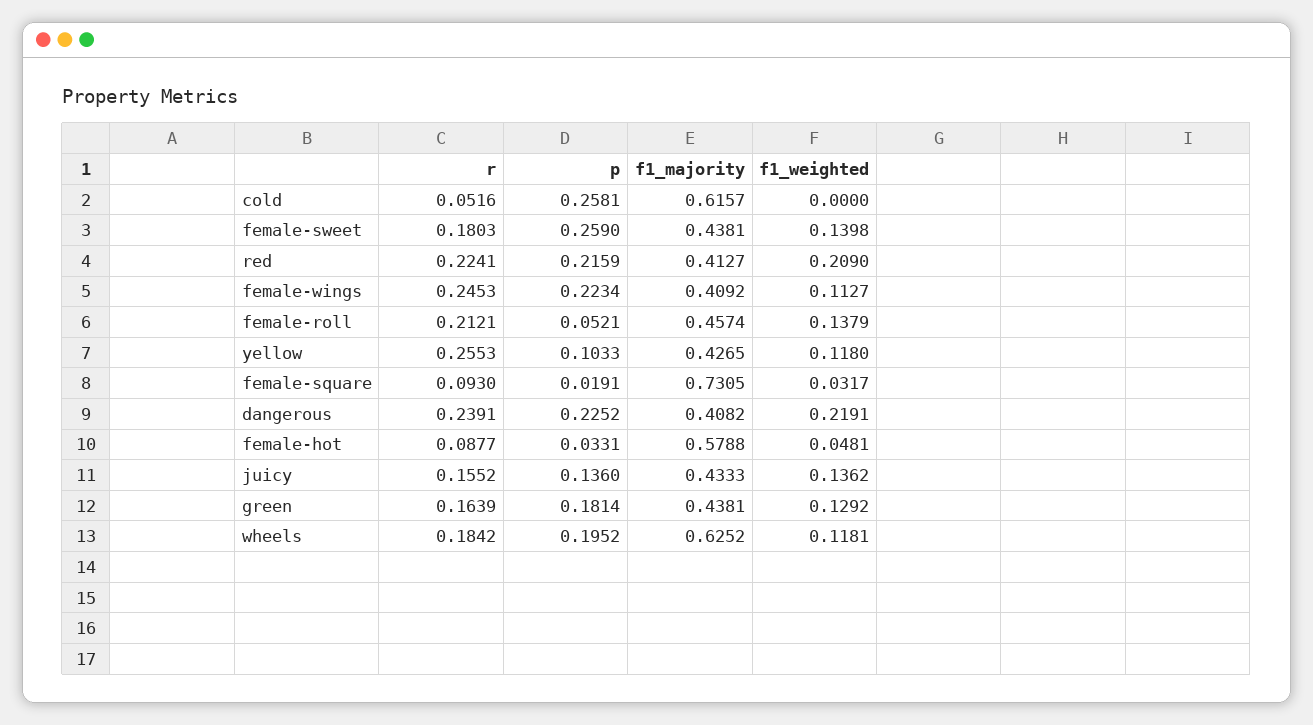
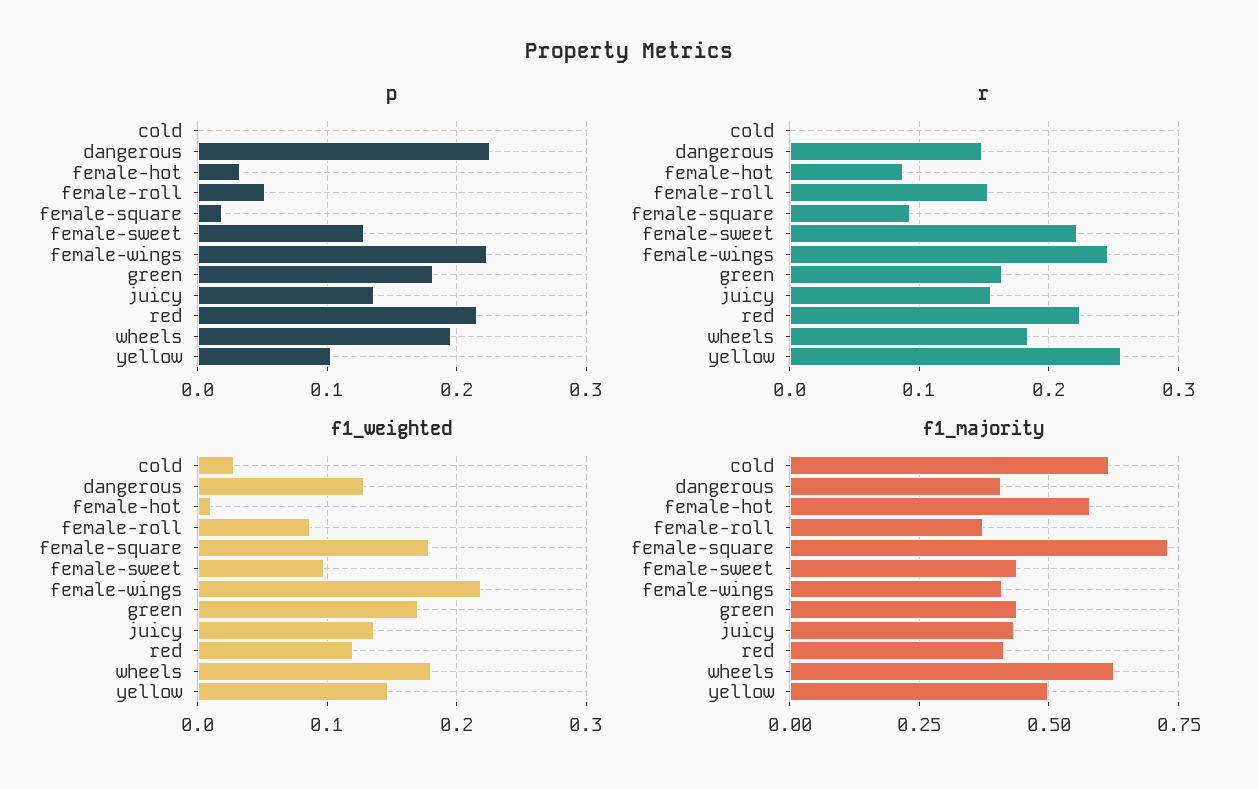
  {
    "r": {
-     "cold": 0.0516,
+     "cold": 0,
-     "female-sweet": 0.1803,
+     "female-sweet": 0.22,
      "red": 0.2241,
      "female-wings": 0.2453,
-     "female-roll": 0.2121,
+     "female-roll": 0.15,
      "yellow": 0.2553,
      "female-square": 0.093,
-     "dangerous": 0.2391,
+     "dangerous": 0.15,
      "female-hot": 0.0877,
      "juicy": 0.1552,
      "green": 0.1639,
      "wheels": 0.1842
    },
    "p": {
-     "cold": 0.2581,
+     "cold": 0,
-     "female-sweet": 0.259,
+     "female-sweet": 0.13,
      "red": 0.2159,
      "female-wings": 0.2234,
      "female-roll": 0.0521,
      "yellow": 0.1033,
      "female-square": 0.0191,
      "dangerous": 0.2252,
      "female-hot": 0.0331,
      "juicy": 0.136,
      "green": 0.1814,
      "wheels": 0.1952
    },
    "f1_majority": {
      "cold": 0.6157,
      "female-sweet": 0.4381,
      "red": 0.4127,
      "female-wings": 0.4092,
-     "female-roll": 0.4574,
+     "female-roll": 0.375,
-     "yellow": 0.4265,
+     "yellow": 0.5,
      "female-square": 0.7305,
      "dangerous": 0.4082,
      "female-hot": 0.5788,
      "juicy": 0.4333,
      "green": 0.4381,
      "wheels": 0.6252
    },
    "f1_weighted": {
-     "cold": 0,
+     "cold": 0.03,
-     "female-sweet": 0.1398,
+     "female-sweet": 0.1,
-     "red": 0.209,
+     "red": 0.12,
-     "female-wings": 0.1127,
+     "female-wings": 0.22,
-     "female-roll": 0.1379,
+     "female-roll": 0.09,
-     "yellow": 0.118,
+     "yellow": 0.15,
-     "female-square": 0.0317,
+     "female-square": 0.18,
-     "dangerous": 0.2191,
+     "dangerous": 0.13,
-     "female-hot": 0.0481,
+     "female-hot": 0.01,
      "juicy": 0.1362,
-     "green": 0.1292,
+     "green": 0.17,
-     "wheels": 0.1181
+     "wheels": 0.18
    }
  }

